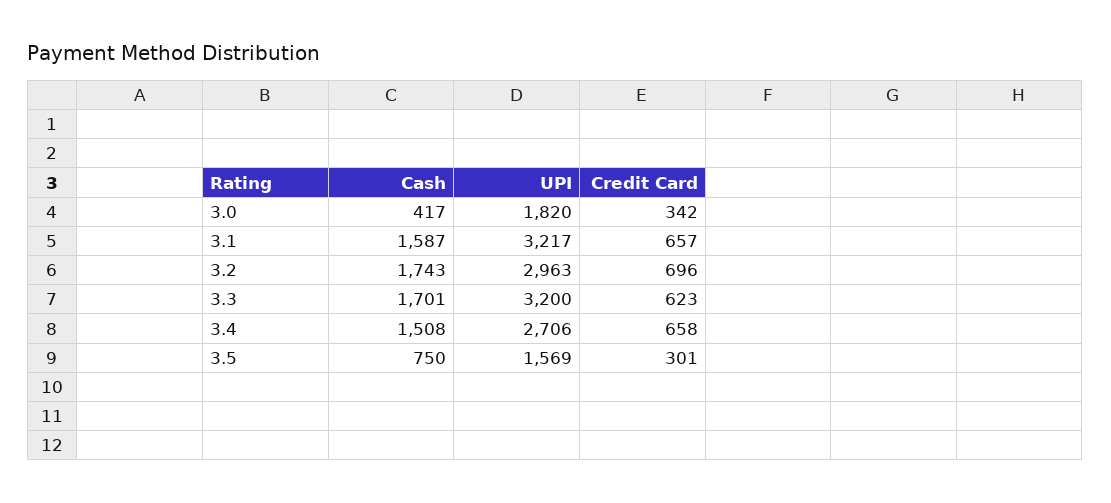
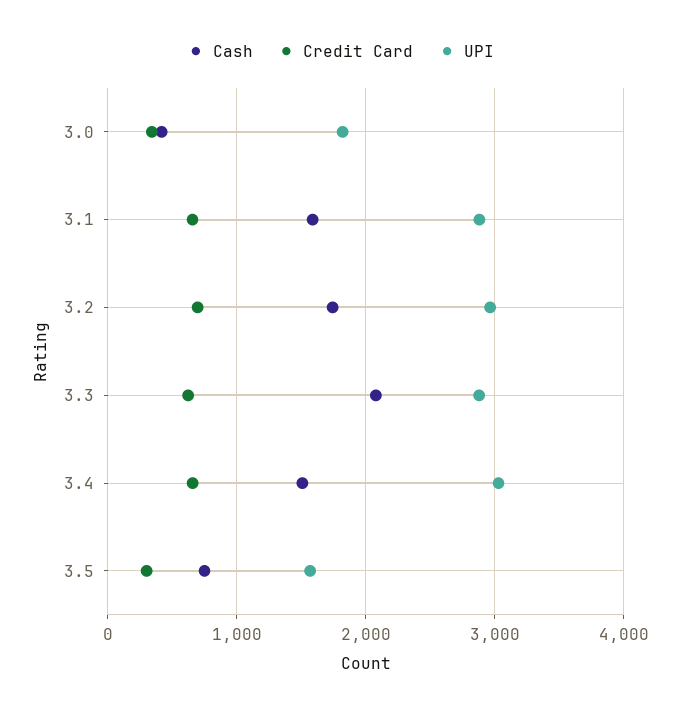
  {
    "Cash": {
      "3.0": 417,
      "3.1": 1587,
      "3.2": 1743,
-     "3.3": 1701,
+     "3.3": 2100,
      "3.4": 1508,
      "3.5": 750
    },
    "UPI": {
      "3.0": 1820,
-     "3.1": 3217,
+     "3.1": 2900,
      "3.2": 2963,
-     "3.3": 3200,
+     "3.3": 2900,
-     "3.4": 2706,
+     "3.4": 3000,
      "3.5": 1569
    },
    "Credit Card": {
      "3.0": 342,
      "3.1": 657,
      "3.2": 696,
      "3.3": 623,
      "3.4": 658,
      "3.5": 301
    }
  }

